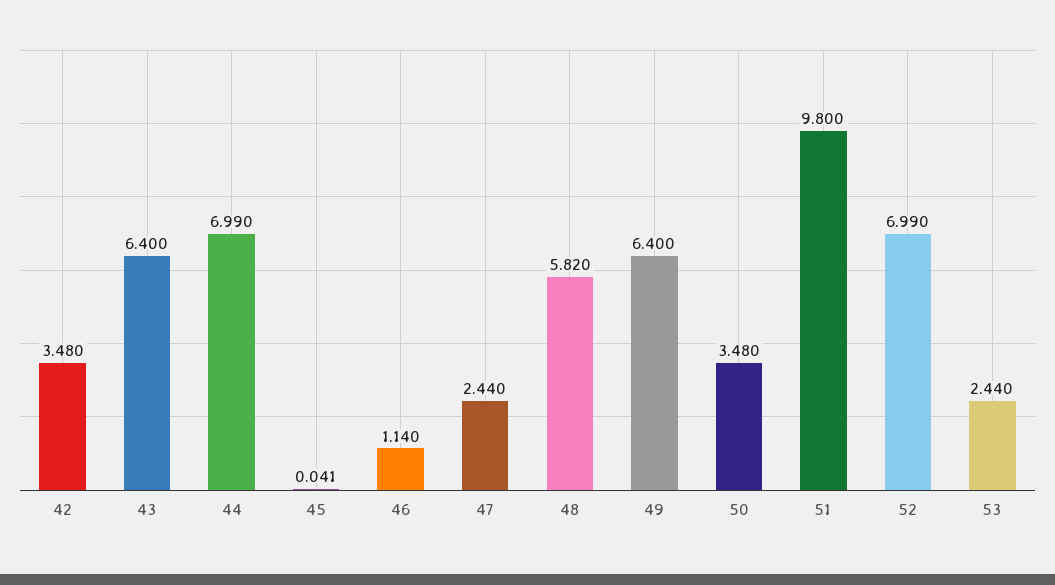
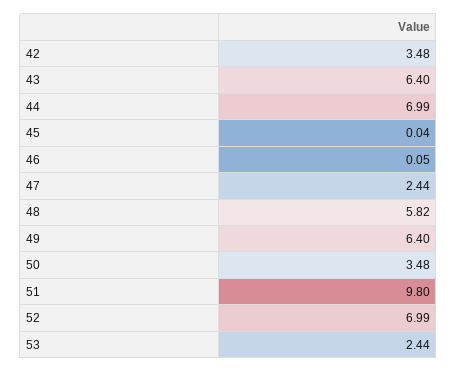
  {
    "42": 3.48,
    "43": 6.4,
    "44": 6.99,
    "45": 0.041,
-   "46": 1.14,
+   "46": 0.05,
    "47": 2.44,
    "48": 5.82,
    "49": 6.4,
    "50": 3.48,
    "51": 9.8,
    "52": 6.99,
    "53": 2.44
  }

